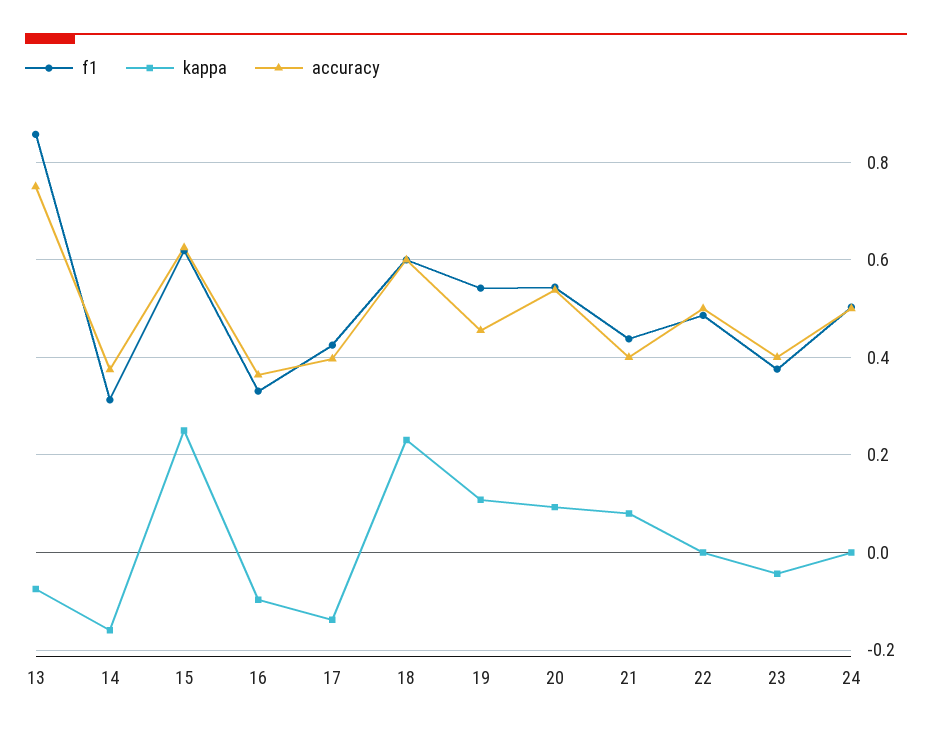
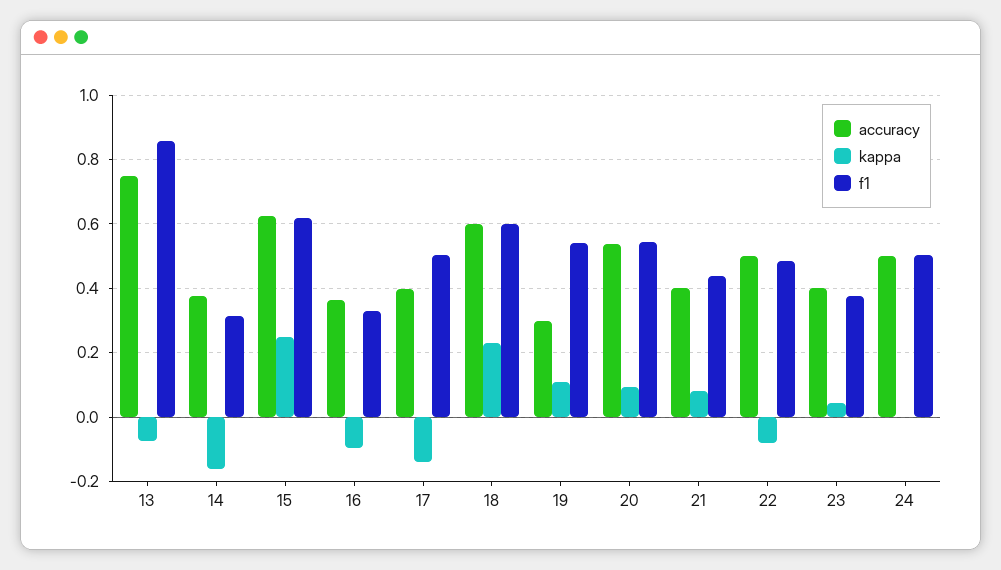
  {
    "f1": {
      "13": 0.86,
      "14": 0.32,
      "15": 0.62,
      "16": 0.34,
-     "17": 0.42,
+     "17": 0.5,
      "18": 0.6,
      "19": 0.54,
      "20": 0.54,
      "21": 0.44,
      "22": 0.48,
      "23": 0.38,
      "24": 0.5
    },
    "kappa": {
      "13": -0.08,
      "14": -0.16,
      "15": 0.26,
      "16": -0.1,
      "17": -0.14,
      "18": 0.24,
      "19": 0.1,
      "20": 0.1,
      "21": 0.08,
-     "22": 0,
+     "22": -0.08,
-     "23": -0.04,
+     "23": 0.04,
      "24": 0
    },
    "accuracy": {
      "13": 0.76,
      "14": 0.38,
      "15": 0.62,
      "16": 0.36,
      "17": 0.4,
      "18": 0.6,
-     "19": 0.46,
+     "19": 0.3,
      "20": 0.54,
      "21": 0.4,
      "22": 0.5,
      "23": 0.4,
      "24": 0.5
    }
  }

